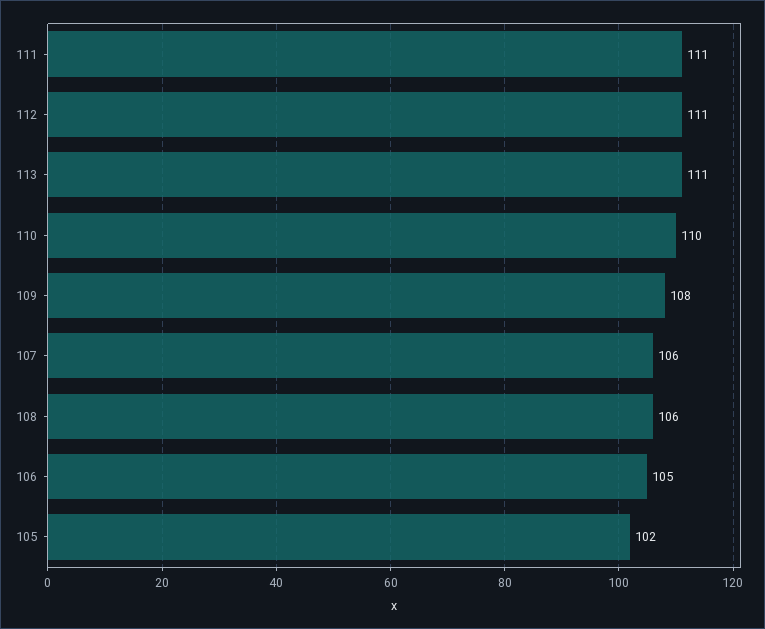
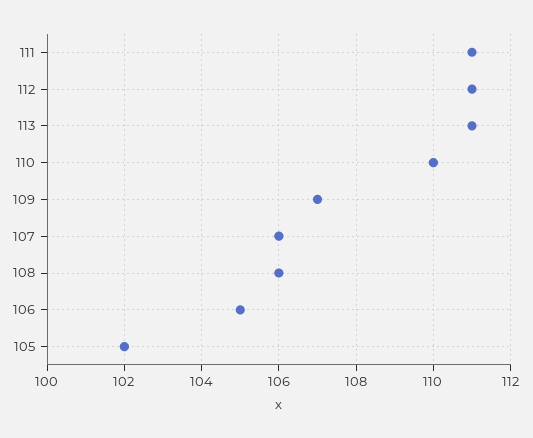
  {
    "111": 111,
    "112": 111,
    "113": 111,
    "110": 110,
-   "109": 108,
+   "109": 107,
    "107": 106,
    "108": 106,
    "106": 105,
    "105": 102
  }

